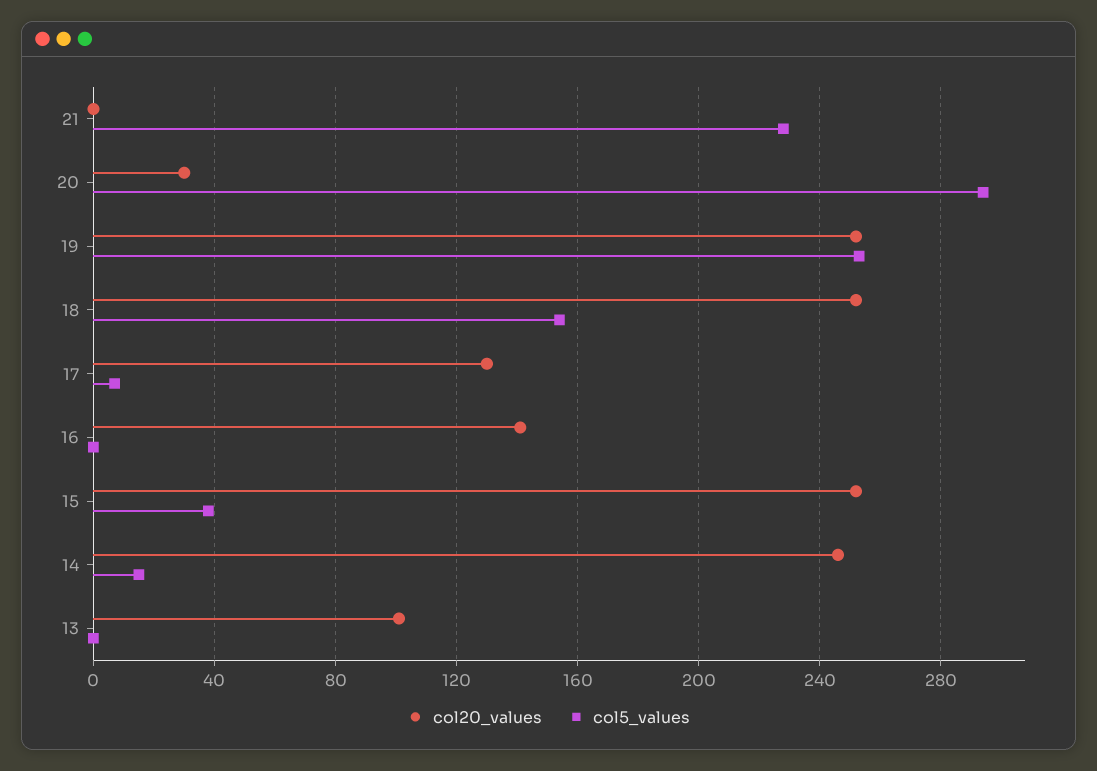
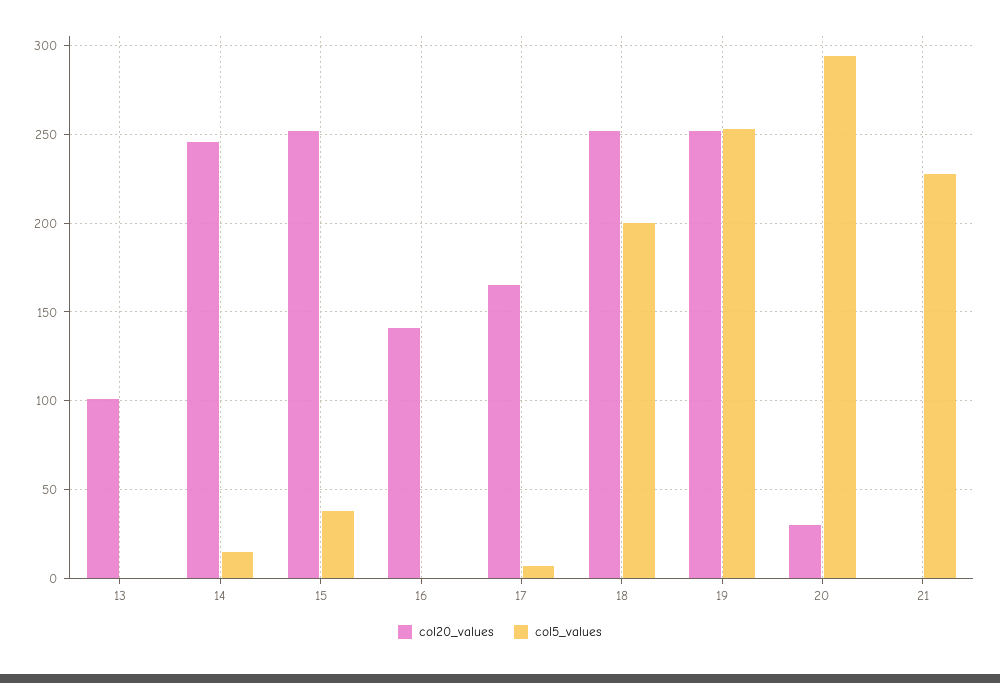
  {
    "col20_values": {
      "21": 0,
      "20": 30,
      "19": 250,
      "18": 250,
-     "17": 130,
+     "17": 165,
      "16": 140,
      "15": 250,
      "14": 245,
      "13": 100
    },
    "col5_values": {
      "21": 230,
      "20": 295,
      "19": 255,
-     "18": 155,
+     "18": 200,
      "17": 5,
      "16": 0,
      "15": 40,
      "14": 15,
      "13": 0
    }
  }

